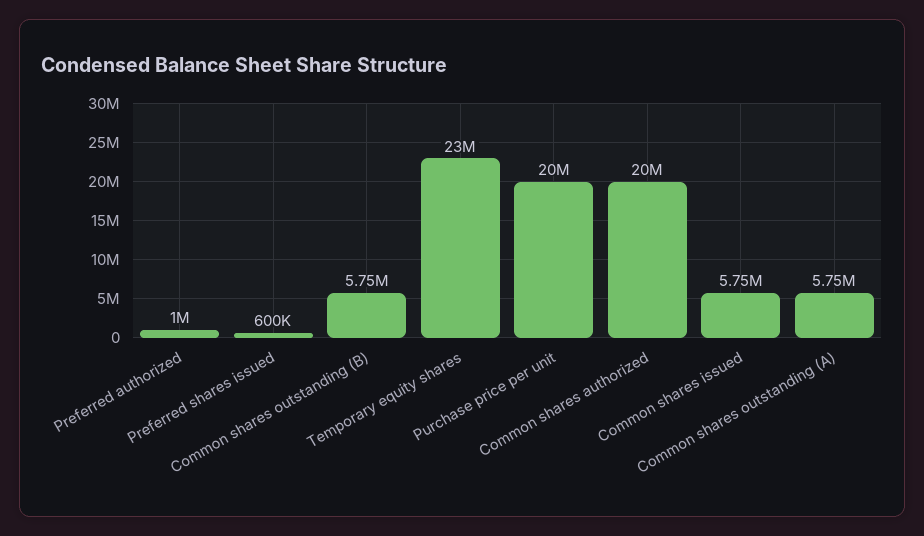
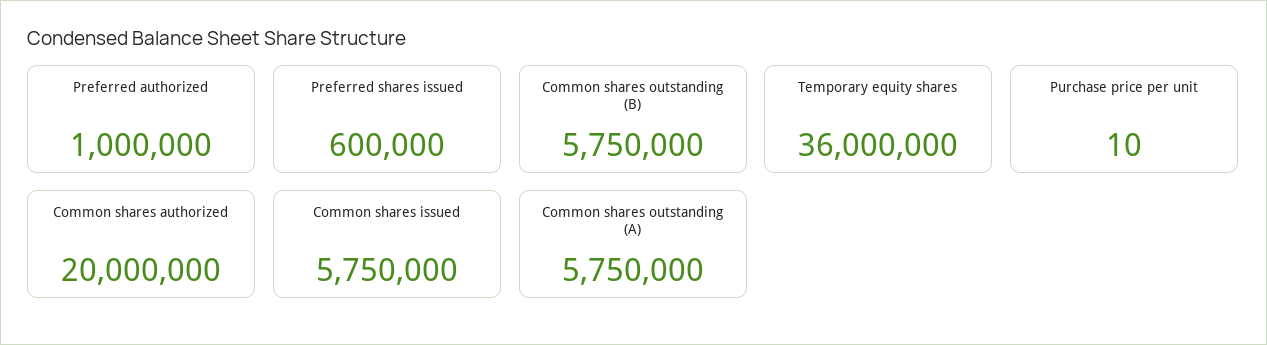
  {
    "Preferred authorized": 1000000,
    "Preferred shares issued": 600000,
    "Common shares outstanding (B)": 5750000,
-   "Temporary equity shares": 23000000,
+   "Temporary equity shares": 36000000,
-   "Purchase price per unit": 20000000,
+   "Purchase price per unit": 10,
    "Common shares authorized": 20000000,
    "Common shares issued": 5750000,
    "Common shares outstanding (A)": 5750000
  }

